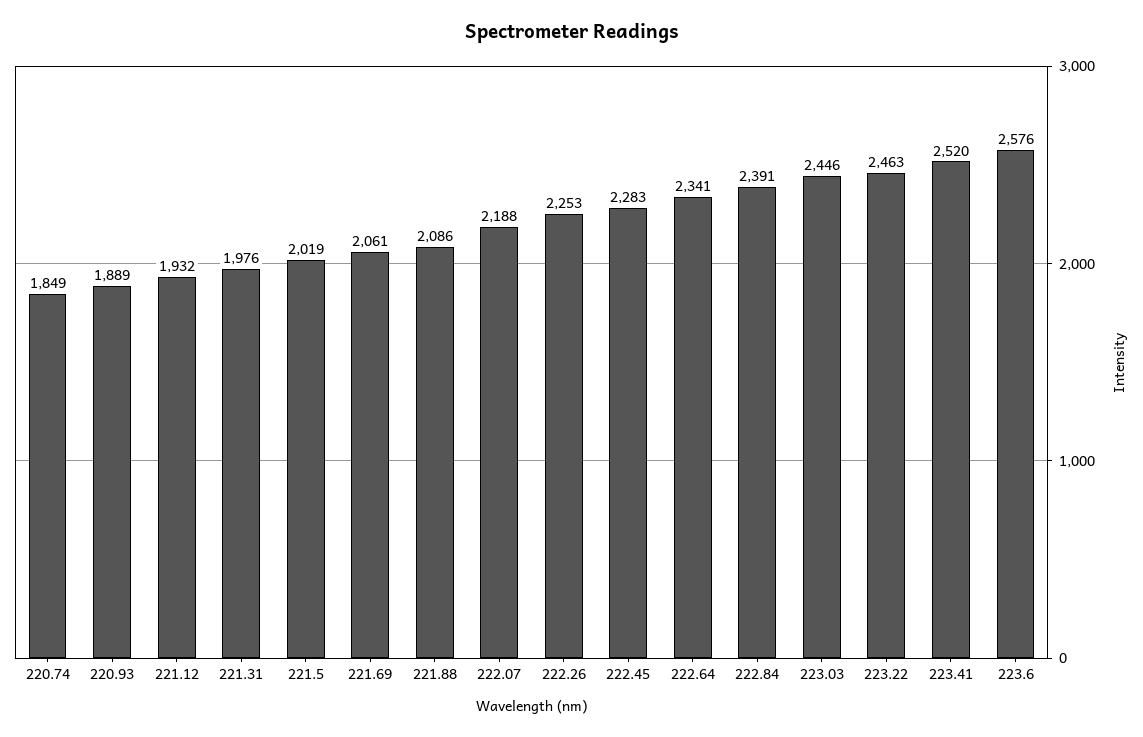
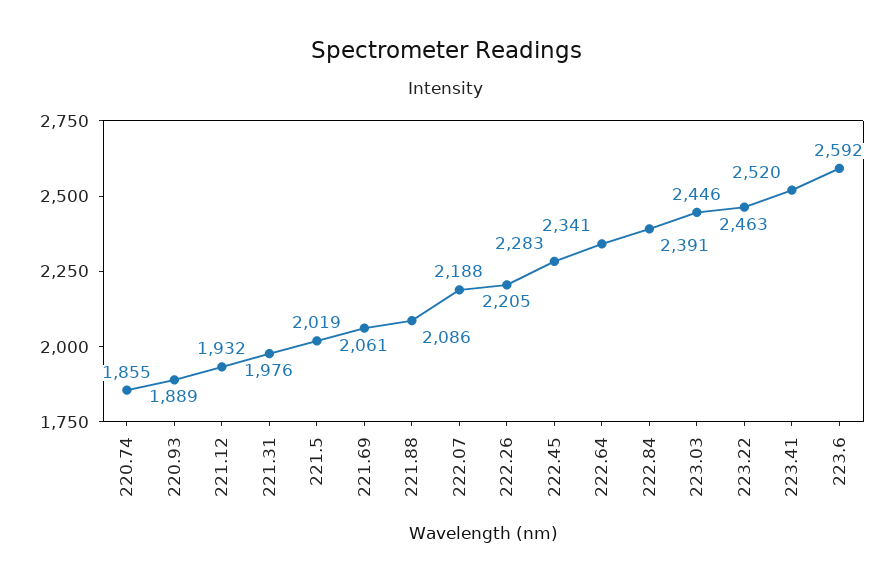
  {
-   "220.74": 1849,
+   "220.74": 1855,
    "220.93": 1889,
    "221.12": 1932,
    "221.31": 1976,
    "221.5": 2019,
    "221.69": 2061,
    "221.88": 2086,
    "222.07": 2188,
-   "222.26": 2253,
+   "222.26": 2205,
    "222.45": 2283,
    "222.64": 2341,
    "222.84": 2391,
    "223.03": 2446,
    "223.22": 2463,
    "223.41": 2520,
-   "223.6": 2576
+   "223.6": 2592
  }

